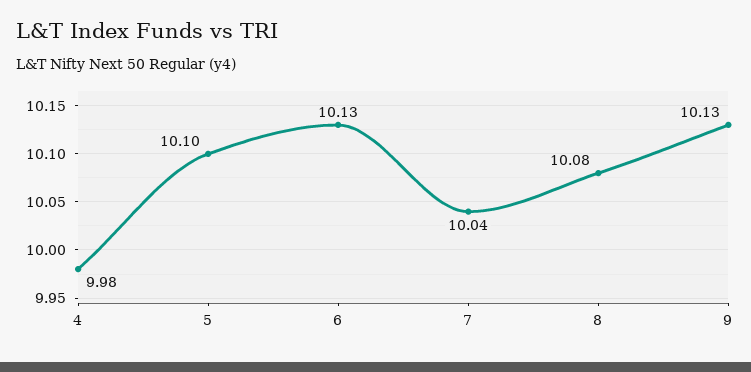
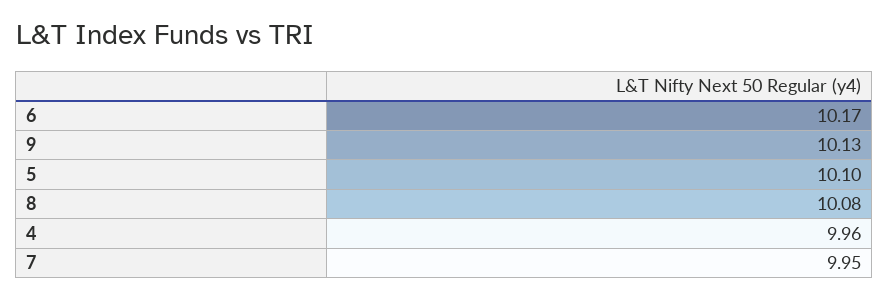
  {
-   "4": 9.98,
+   "4": 9.96,
    "5": 10.1,
-   "6": 10.13,
+   "6": 10.17,
-   "7": 10.04,
+   "7": 9.95,
    "8": 10.08,
    "9": 10.13
  }

